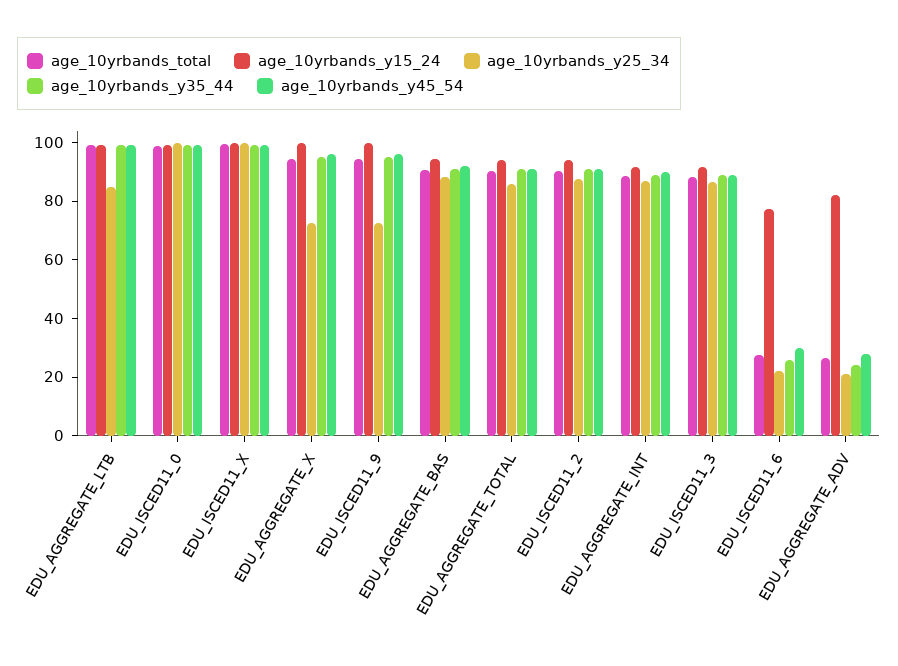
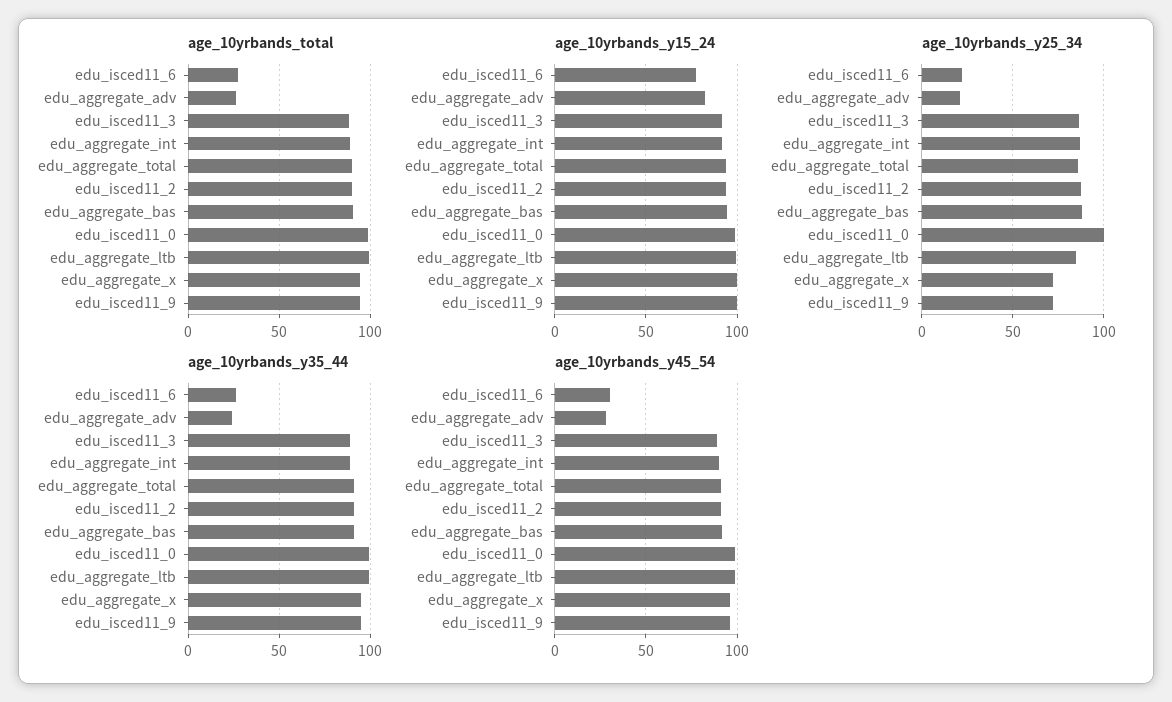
  {
    "age_10yrbands_total": {
      "EDU_AGGREGATE_LTB": 100,
      "EDU_ISCED11_0": 100,
-     "EDU_ISCED11_X": 100,
      "EDU_AGGREGATE_X": 95,
      "EDU_ISCED11_9": 95,
      "EDU_AGGREGATE_BAS": 90,
      "EDU_AGGREGATE_TOTAL": 90,
      "EDU_ISCED11_2": 90,
      "EDU_AGGREGATE_INT": 90,
      "EDU_ISCED11_3": 90,
      "EDU_ISCED11_6": 25,
      "EDU_AGGREGATE_ADV": 25
    },
    "age_10yrbands_y15_24": {
      "EDU_AGGREGATE_LTB": 100,
      "EDU_ISCED11_0": 100,
-     "EDU_ISCED11_X": 100,
      "EDU_AGGREGATE_X": 100,
      "EDU_ISCED11_9": 100,
      "EDU_AGGREGATE_BAS": 95,
      "EDU_AGGREGATE_TOTAL": 95,
      "EDU_ISCED11_2": 95,
      "EDU_AGGREGATE_INT": 90,
      "EDU_ISCED11_3": 90,
      "EDU_ISCED11_6": 75,
      "EDU_AGGREGATE_ADV": 80
    },
    "age_10yrbands_y25_34": {
      "EDU_AGGREGATE_LTB": 85,
      "EDU_ISCED11_0": 100,
-     "EDU_ISCED11_X": 100,
      "EDU_AGGREGATE_X": 70,
      "EDU_ISCED11_9": 70,
      "EDU_AGGREGATE_BAS": 90,
      "EDU_AGGREGATE_TOTAL": 85,
      "EDU_ISCED11_2": 90,
      "EDU_AGGREGATE_INT": 85,
      "EDU_ISCED11_3": 85,
      "EDU_ISCED11_6": 20,
      "EDU_AGGREGATE_ADV": 20
    },
    "age_10yrbands_y35_44": {
      "EDU_AGGREGATE_LTB": 100,
      "EDU_ISCED11_0": 100,
-     "EDU_ISCED11_X": 100,
      "EDU_AGGREGATE_X": 95,
      "EDU_ISCED11_9": 95,
      "EDU_AGGREGATE_BAS": 90,
      "EDU_AGGREGATE_TOTAL": 90,
      "EDU_ISCED11_2": 90,
      "EDU_AGGREGATE_INT": 90,
      "EDU_ISCED11_3": 90,
      "EDU_ISCED11_6": 25,
      "EDU_AGGREGATE_ADV": 25
    },
    "age_10yrbands_y45_54": {
      "EDU_AGGREGATE_LTB": 100,
      "EDU_ISCED11_0": 100,
-     "EDU_ISCED11_X": 100,
      "EDU_AGGREGATE_X": 95,
      "EDU_ISCED11_9": 95,
      "EDU_AGGREGATE_BAS": 90,
      "EDU_AGGREGATE_TOTAL": 90,
      "EDU_ISCED11_2": 90,
      "EDU_AGGREGATE_INT": 90,
      "EDU_ISCED11_3": 90,
      "EDU_ISCED11_6": 30,
      "EDU_AGGREGATE_ADV": 30
    }
  }

